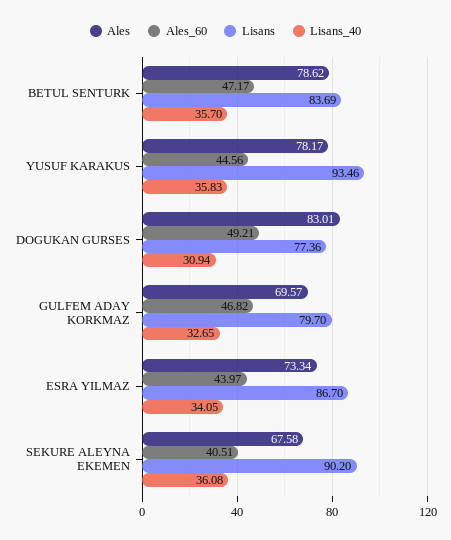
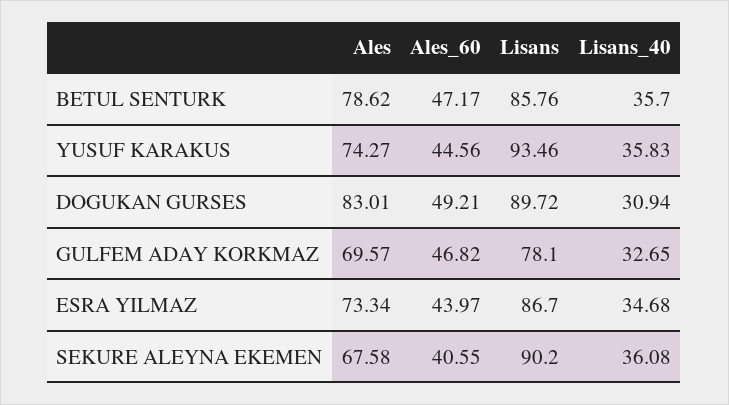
  {
    "Ales": {
      "BETUL SENTURK": 78.62,
-     "YUSUF KARAKUS": 78.17,
+     "YUSUF KARAKUS": 74.27,
      "DOGUKAN GURSES": 83.01,
      "GULFEM ADAY KORKMAZ": 69.57,
      "ESRA YILMAZ": 73.34,
      "SEKURE ALEYNA EKEMEN": 67.58
    },
    "Ales_60": {
      "BETUL SENTURK": 47.17,
      "YUSUF KARAKUS": 44.56,
      "DOGUKAN GURSES": 49.21,
      "GULFEM ADAY KORKMAZ": 46.82,
      "ESRA YILMAZ": 43.97,
-     "SEKURE ALEYNA EKEMEN": 40.51
+     "SEKURE ALEYNA EKEMEN": 40.55
    },
    "Lisans": {
-     "BETUL SENTURK": 83.69,
+     "BETUL SENTURK": 85.76,
      "YUSUF KARAKUS": 93.46,
-     "DOGUKAN GURSES": 77.36,
+     "DOGUKAN GURSES": 89.72,
-     "GULFEM ADAY KORKMAZ": 79.7,
+     "GULFEM ADAY KORKMAZ": 78.1,
      "ESRA YILMAZ": 86.7,
      "SEKURE ALEYNA EKEMEN": 90.2
    },
    "Lisans_40": {
      "BETUL SENTURK": 35.7,
      "YUSUF KARAKUS": 35.83,
      "DOGUKAN GURSES": 30.94,
      "GULFEM ADAY KORKMAZ": 32.65,
-     "ESRA YILMAZ": 34.05,
+     "ESRA YILMAZ": 34.68,
      "SEKURE ALEYNA EKEMEN": 36.08
    }
  }

